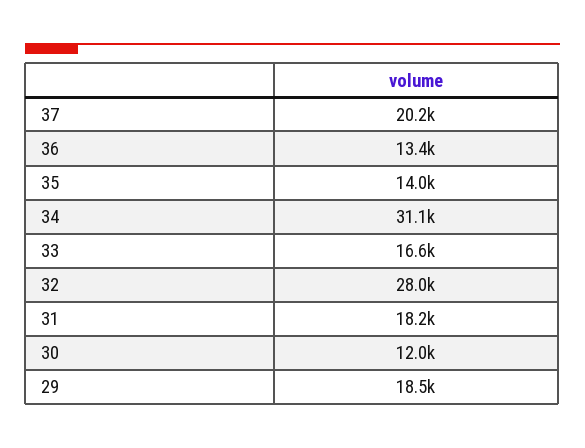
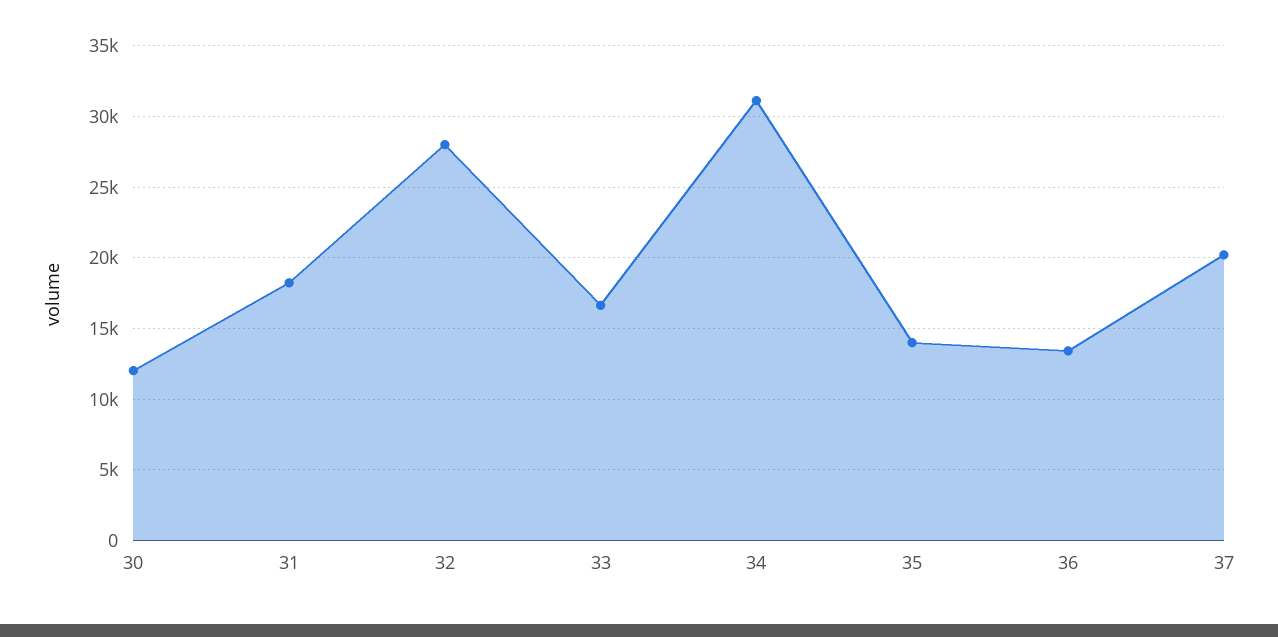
  {
    "37": 20200,
    "36": 13400,
    "35": 14000,
    "34": 31100,
    "33": 16600,
    "32": 28000,
    "31": 18200,
-   "30": 12000,
+   "30": 12000
-   "29": 18500
  }

